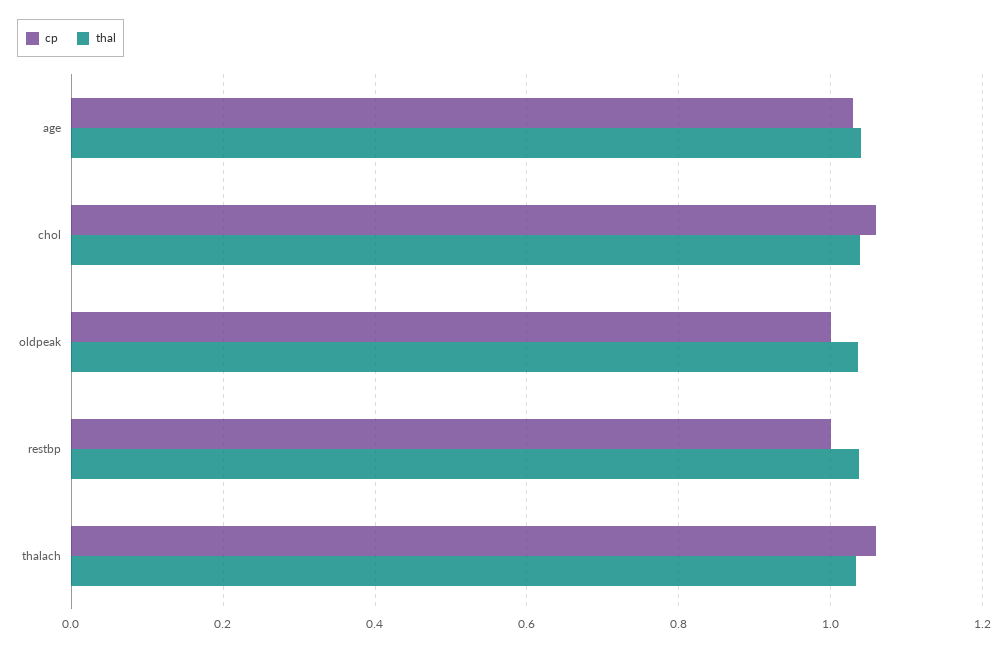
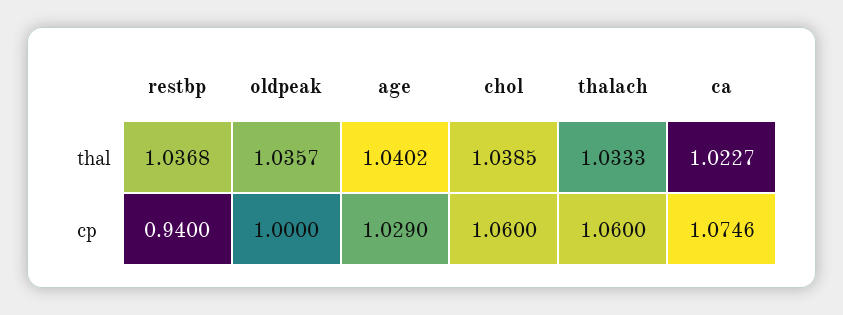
  {
    "cp": {
      "age": 1.029,
      "chol": 1.06,
      "oldpeak": 1,
-     "restbp": 1,
+     "restbp": 0.94,
-     "thalach": 1.06
+     "thalach": 1.06,
+     "ca": 1.0746
    },
    "thal": {
      "age": 1.0402,
      "chol": 1.0385,
      "oldpeak": 1.0357,
      "restbp": 1.0368,
-     "thalach": 1.0333
+     "thalach": 1.0333,
+     "ca": 1.0227
    }
  }

